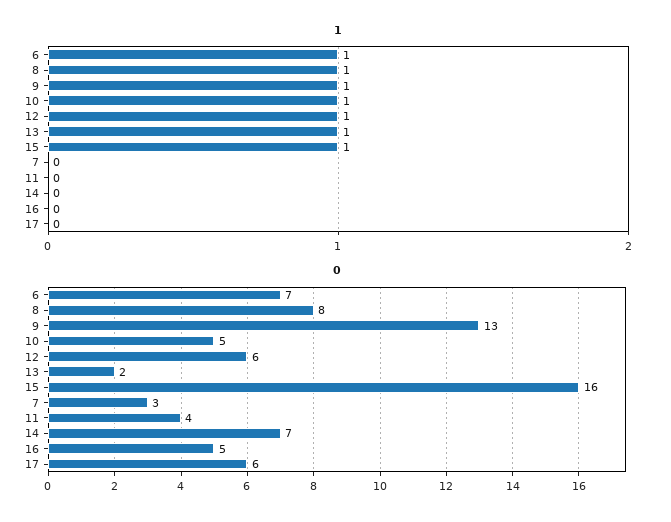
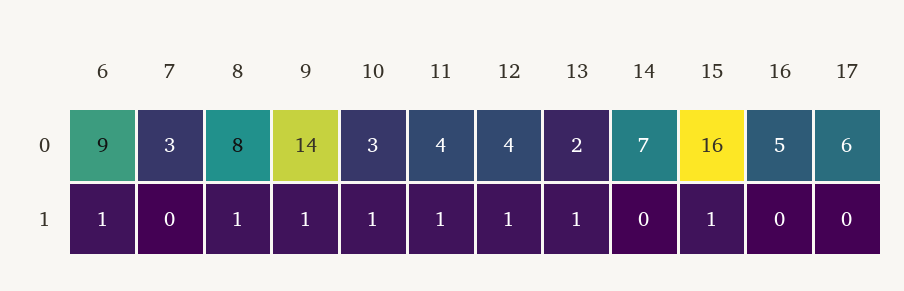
  {
    "1": {
      "6": 1,
      "8": 1,
      "9": 1,
      "10": 1,
      "12": 1,
      "13": 1,
      "15": 1,
      "7": 0,
-     "11": 0,
+     "11": 1,
      "14": 0,
      "16": 0,
      "17": 0
    },
    "0": {
-     "6": 7,
+     "6": 9,
      "8": 8,
-     "9": 13,
+     "9": 14,
-     "10": 5,
+     "10": 3,
-     "12": 6,
+     "12": 4,
      "13": 2,
      "15": 16,
      "7": 3,
      "11": 4,
      "14": 7,
      "16": 5,
      "17": 6
    }
  }

